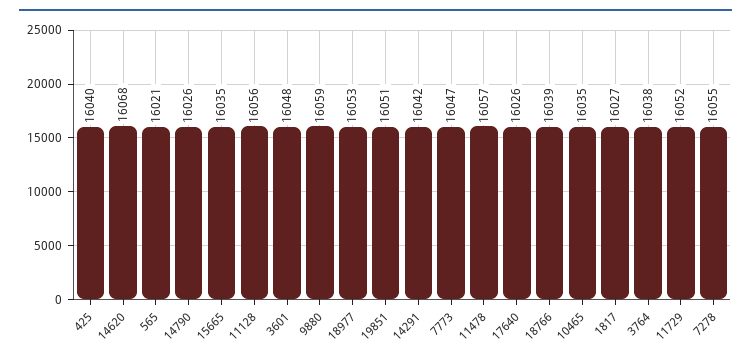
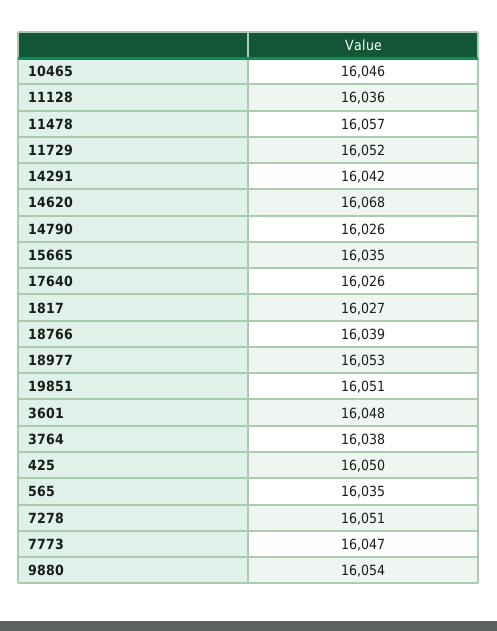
  {
-   "425": 16040,
+   "425": 16050,
    "14620": 16068,
-   "565": 16021,
+   "565": 16035,
    "14790": 16026,
    "15665": 16035,
-   "11128": 16056,
+   "11128": 16036,
    "3601": 16048,
-   "9880": 16059,
+   "9880": 16054,
    "18977": 16053,
    "19851": 16051,
    "14291": 16042,
    "7773": 16047,
    "11478": 16057,
    "17640": 16026,
    "18766": 16039,
-   "10465": 16035,
+   "10465": 16046,
    "1817": 16027,
    "3764": 16038,
    "11729": 16052,
-   "7278": 16055
+   "7278": 16051
  }

